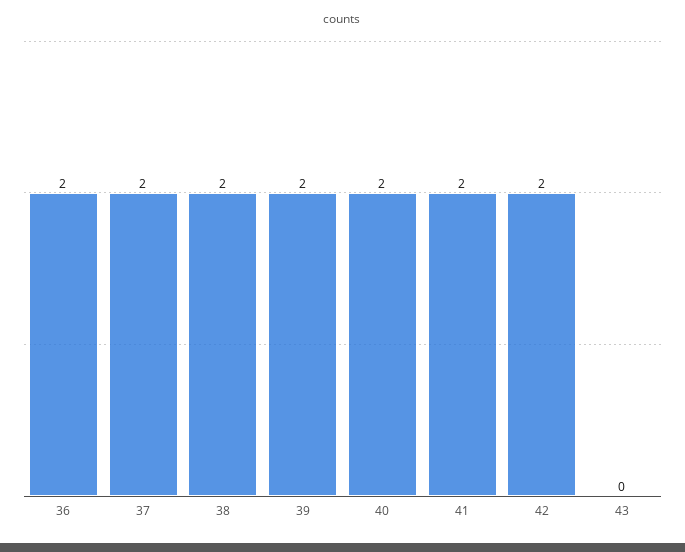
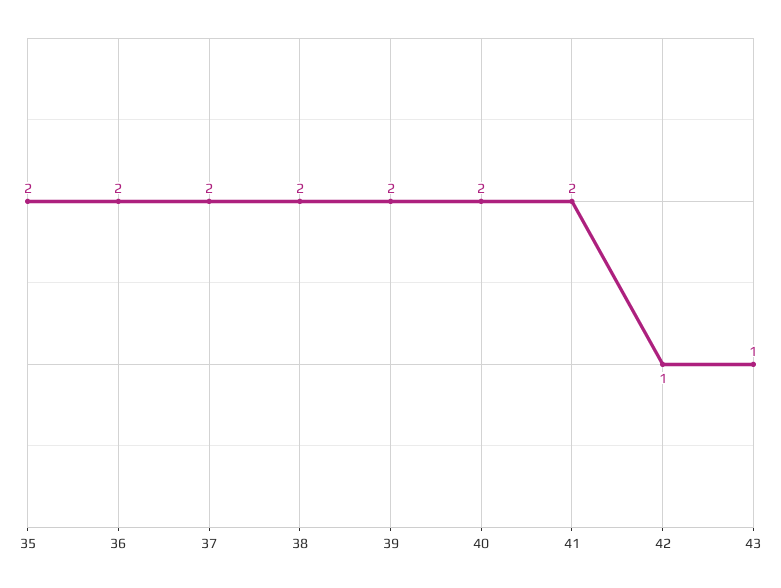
  {
    "36": 2,
    "37": 2,
    "38": 2,
    "39": 2,
    "40": 2,
    "41": 2,
-   "42": 2,
+   "42": 1,
-   "43": 0
+   "43": 1,
+   "35": 2
  }

